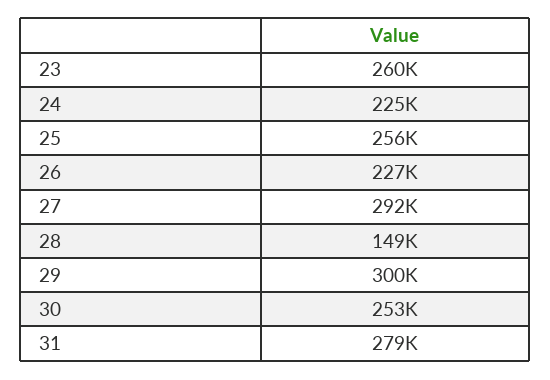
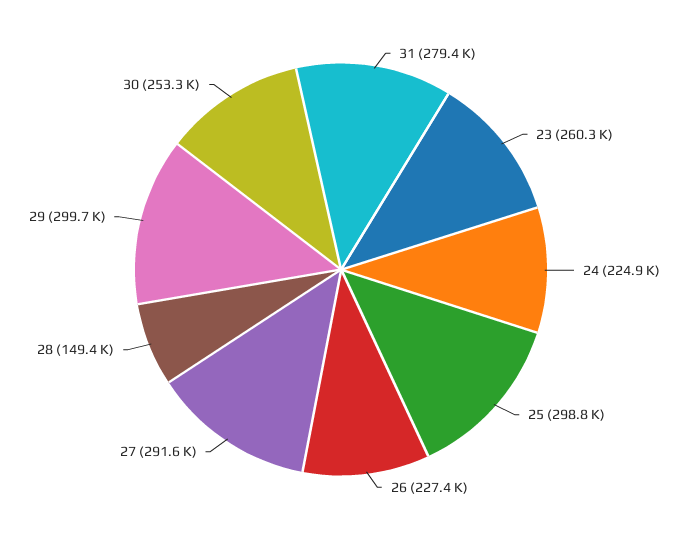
  {
    "23": 260300,
    "24": 224900,
-   "25": 256000,
+   "25": 298800,
    "26": 227400,
    "27": 291600,
    "28": 149400,
    "29": 299700,
    "30": 253300,
    "31": 279400
  }

